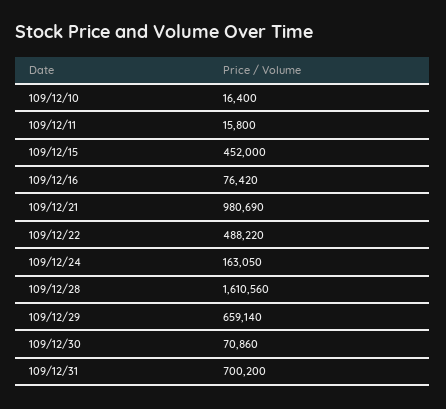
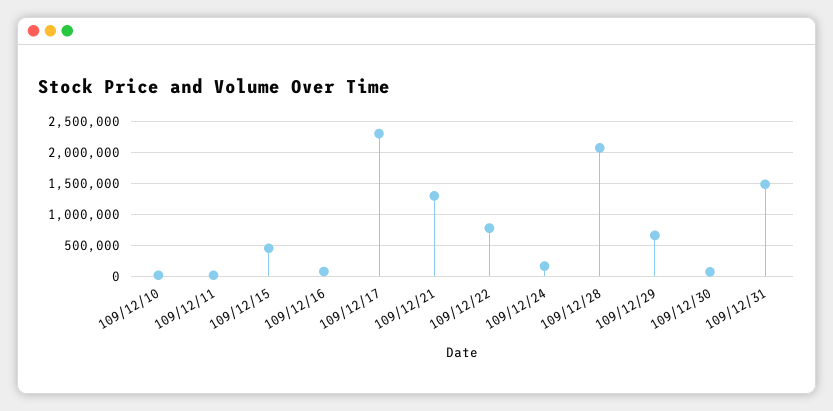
  {
    "109/12/10": 16400,
    "109/12/11": 15800,
    "109/12/15": 452000,
    "109/12/16": 76420,
-   "109/12/21": 980690,
+   "109/12/21": 1300000,
-   "109/12/22": 488220,
+   "109/12/22": 800000,
    "109/12/24": 163050,
-   "109/12/28": 1610560,
+   "109/12/28": 2100000,
    "109/12/29": 659140,
    "109/12/30": 70860,
-   "109/12/31": 700200
+   "109/12/31": 1500000,
+   "109/12/17": 2300000
  }

